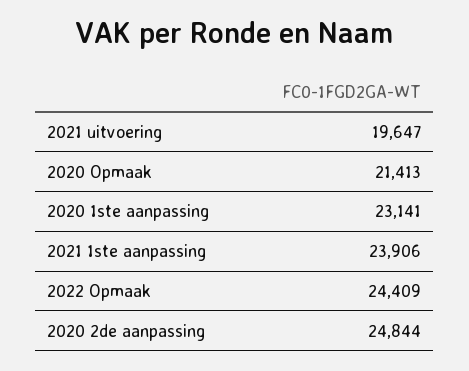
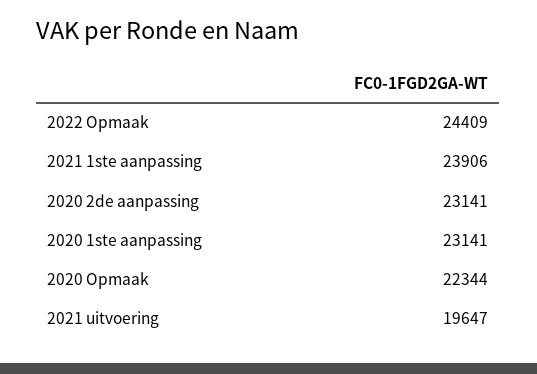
  {
    "2021 uitvoering": 19647,
-   "2020 Opmaak": 21413,
+   "2020 Opmaak": 22344,
    "2020 1ste aanpassing": 23141,
    "2021 1ste aanpassing": 23906,
    "2022 Opmaak": 24409,
-   "2020 2de aanpassing": 24844
+   "2020 2de aanpassing": 23141
  }

